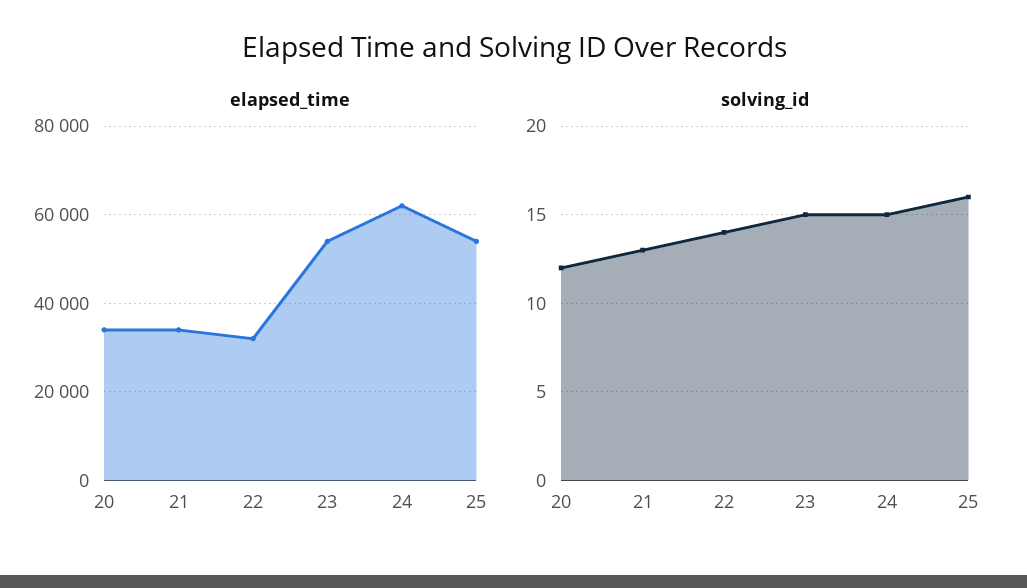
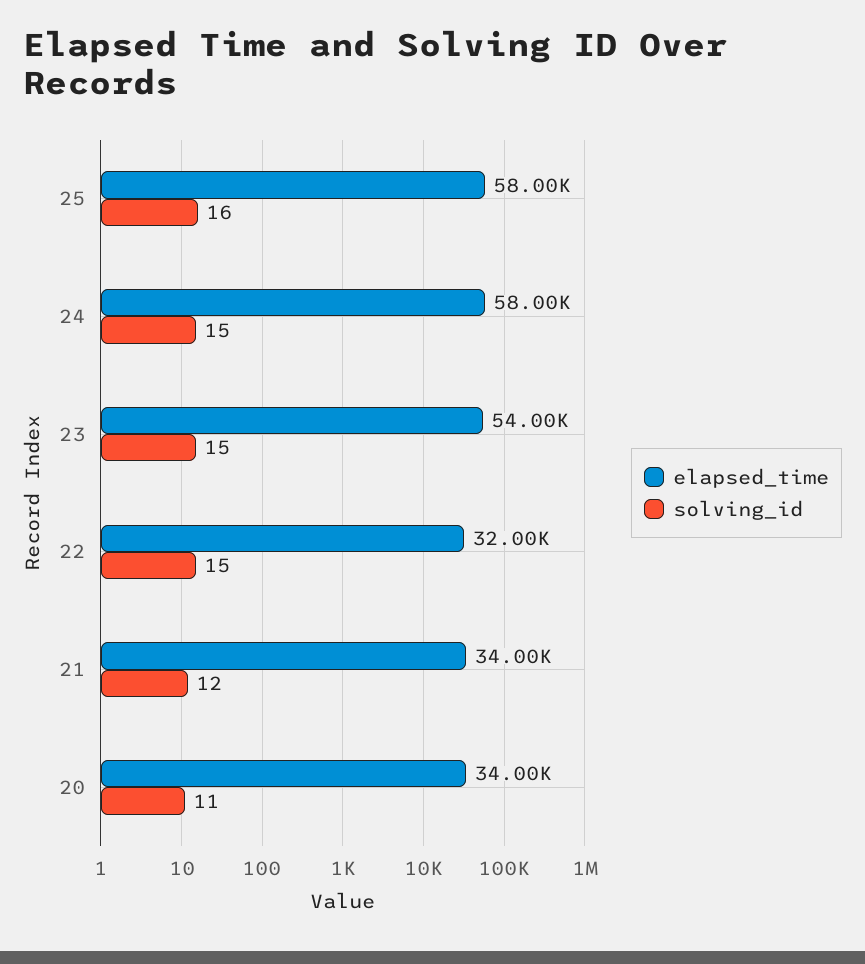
  {
    "elapsed_time": {
      "20": 34000,
      "21": 34000,
      "22": 32000,
      "23": 54000,
-     "24": 62000,
+     "24": 58000,
-     "25": 54000
+     "25": 58000
    },
    "solving_id": {
-     "20": 12,
+     "20": 11,
-     "21": 13,
+     "21": 12,
-     "22": 14,
+     "22": 15,
      "23": 15,
      "24": 15,
      "25": 16
    }
  }

